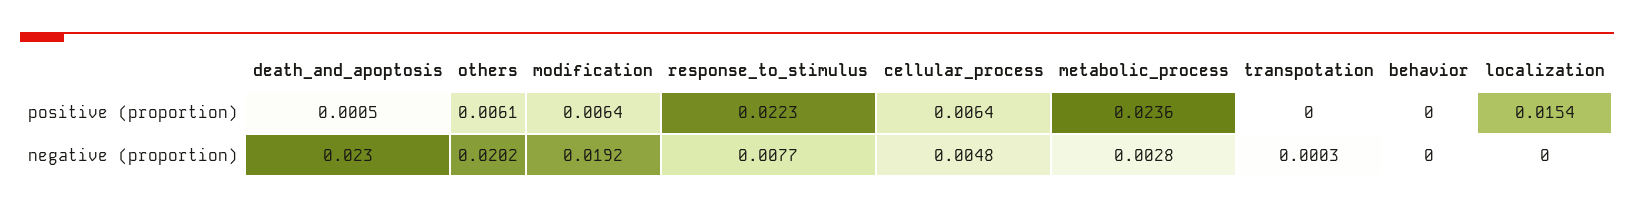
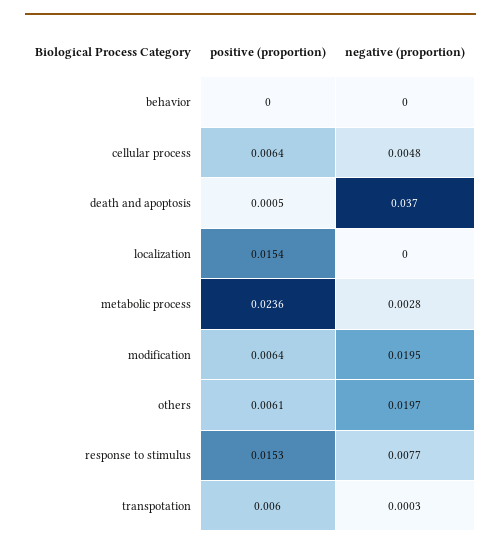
  {
    "death_and_apoptosis": {
      "positive (proportion)": 0.0005,
-     "negative (proportion)": 0.023
+     "negative (proportion)": 0.037
    },
    "others": {
      "positive (proportion)": 0.0061,
-     "negative (proportion)": 0.0202
+     "negative (proportion)": 0.0197
    },
    "modification": {
      "positive (proportion)": 0.0064,
-     "negative (proportion)": 0.0192
+     "negative (proportion)": 0.0195
    },
    "response_to_stimulus": {
-     "positive (proportion)": 0.0223,
+     "positive (proportion)": 0.0153,
      "negative (proportion)": 0.0077
    },
    "cellular_process": {
      "positive (proportion)": 0.0064,
      "negative (proportion)": 0.0048
    },
    "metabolic_process": {
      "positive (proportion)": 0.0236,
      "negative (proportion)": 0.0028
    },
    "transpotation": {
-     "positive (proportion)": 0,
+     "positive (proportion)": 0.006,
      "negative (proportion)": 0.0003
    },
    "behavior": {
      "positive (proportion)": 0,
      "negative (proportion)": 0
    },
    "localization": {
      "positive (proportion)": 0.0154,
      "negative (proportion)": 0
    }
  }

